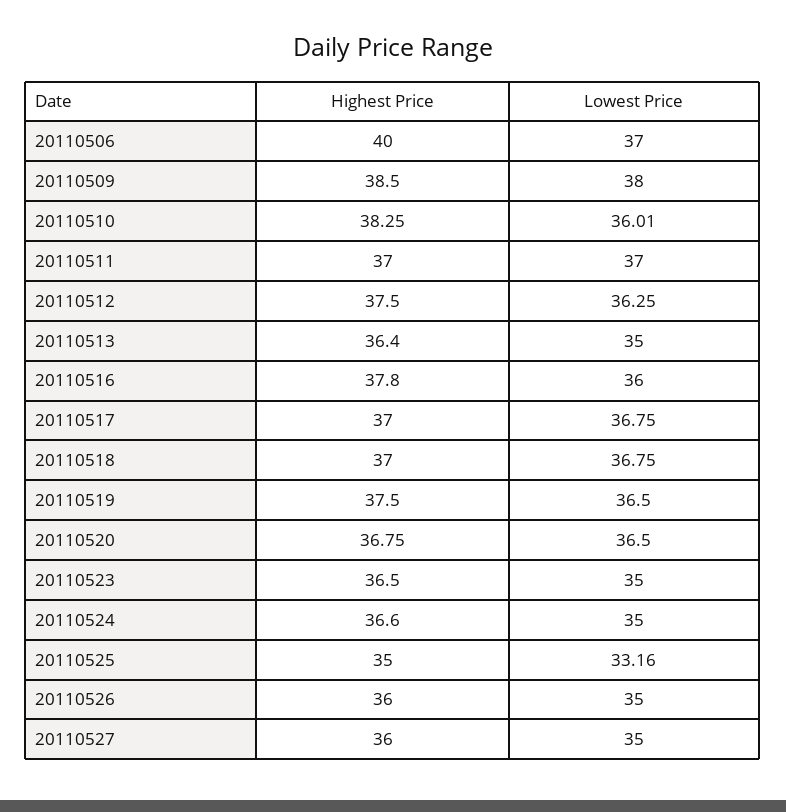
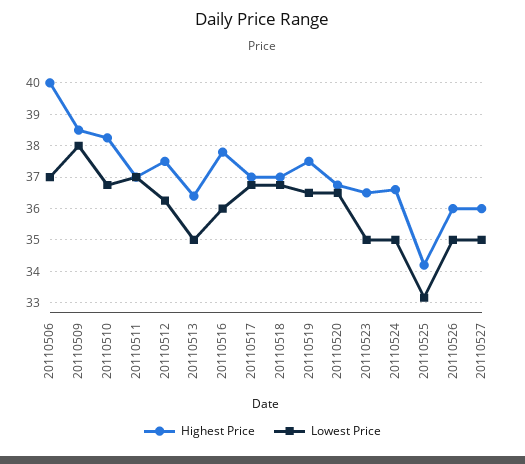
  {
    "Highest Price": {
      "20110506": 40,
      "20110509": 38.5,
      "20110510": 38.25,
      "20110511": 37,
      "20110512": 37.5,
      "20110513": 36.4,
      "20110516": 37.8,
      "20110517": 37,
      "20110518": 37,
      "20110519": 37.5,
      "20110520": 36.75,
      "20110523": 36.5,
      "20110524": 36.6,
-     "20110525": 35,
+     "20110525": 34.2,
      "20110526": 36,
      "20110527": 36
    },
    "Lowest Price": {
      "20110506": 37,
      "20110509": 38,
-     "20110510": 36.01,
+     "20110510": 36.8,
      "20110511": 37,
      "20110512": 36.25,
      "20110513": 35,
      "20110516": 36,
      "20110517": 36.75,
      "20110518": 36.75,
      "20110519": 36.5,
      "20110520": 36.5,
      "20110523": 35,
      "20110524": 35,
      "20110525": 33.16,
      "20110526": 35,
      "20110527": 35
    }
  }

